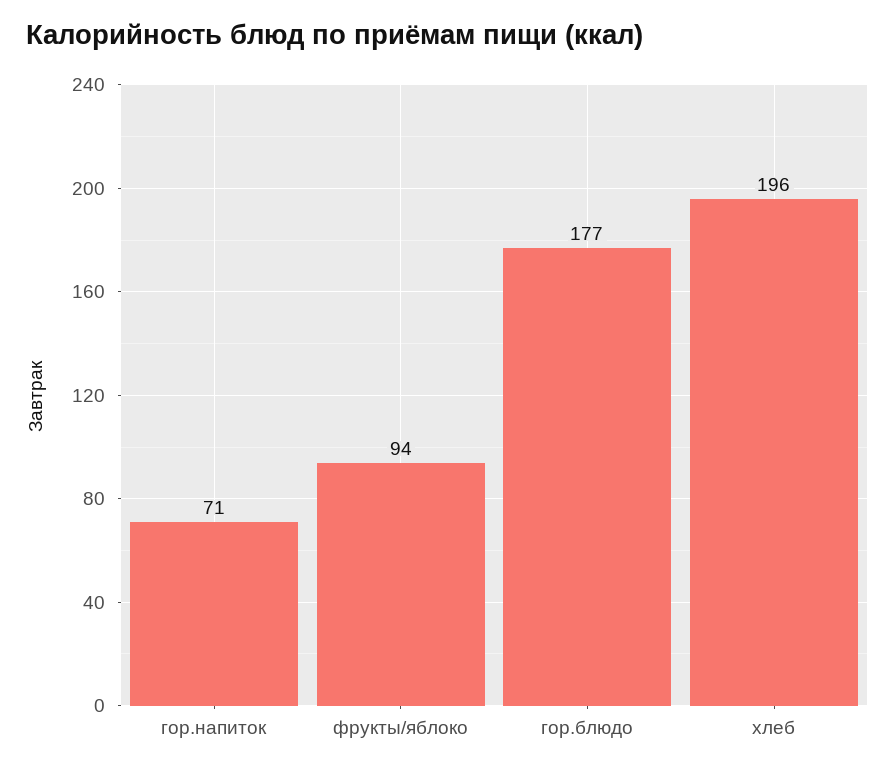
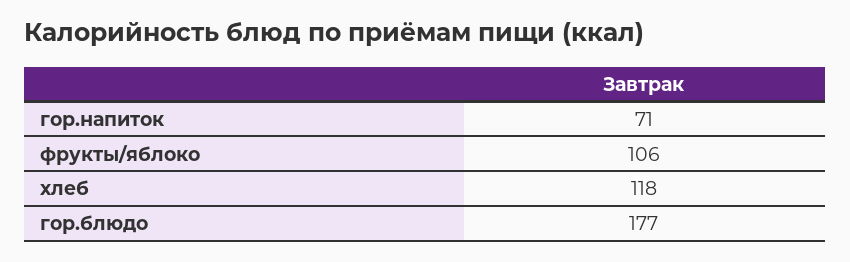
  {
    "гор.напиток": 71,
-   "фрукты/яблоко": 94,
+   "фрукты/яблоко": 106,
    "гор.блюдо": 177,
-   "хлеб": 196
+   "хлеб": 118
  }

